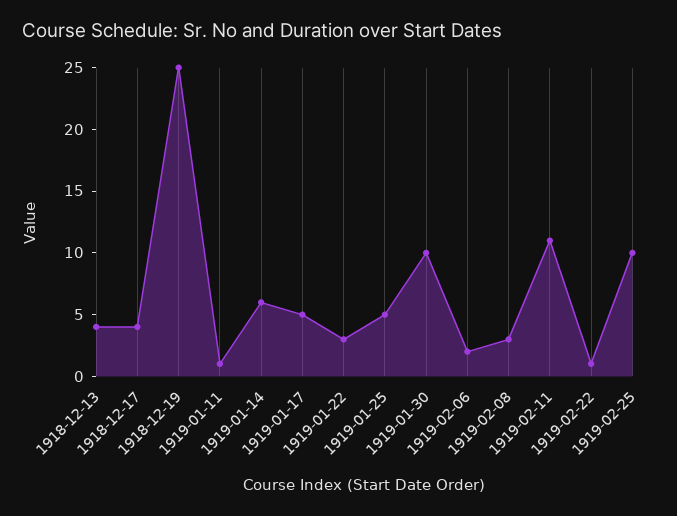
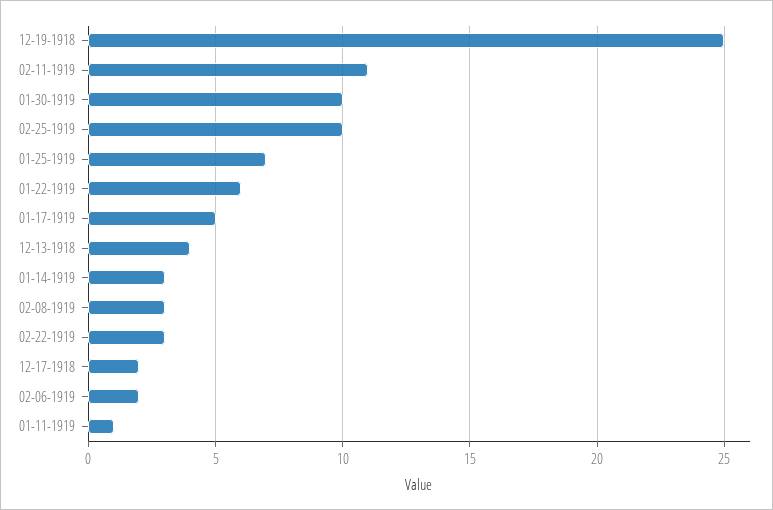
  {
    "1918-12-13": 4,
-   "1918-12-17": 4,
+   "1918-12-17": 2,
    "1918-12-19": 25,
    "1919-01-11": 1,
-   "1919-01-14": 6,
+   "1919-01-14": 3,
    "1919-01-17": 5,
-   "1919-01-22": 3,
+   "1919-01-22": 6,
-   "1919-01-25": 5,
+   "1919-01-25": 7,
    "1919-01-30": 10,
    "1919-02-06": 2,
    "1919-02-08": 3,
    "1919-02-11": 11,
-   "1919-02-22": 1,
+   "1919-02-22": 3,
    "1919-02-25": 10
  }

